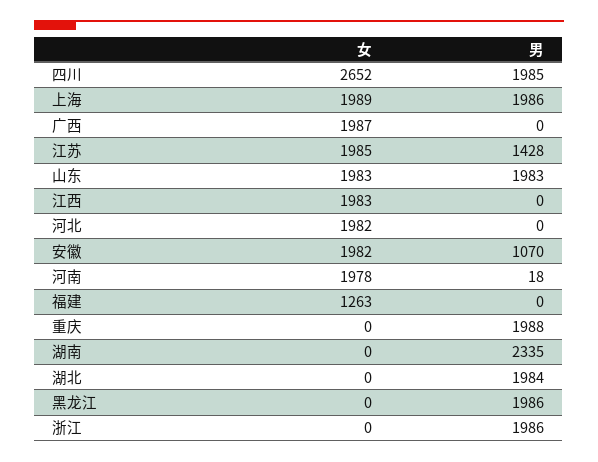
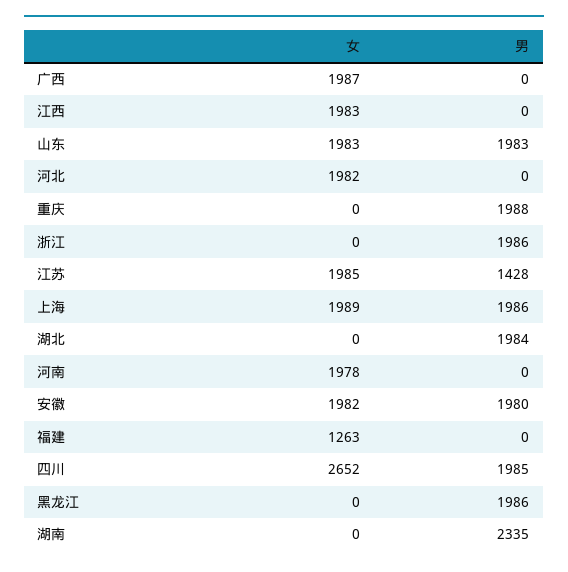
  {
    "女": {
      "四川": 2652,
      "上海": 1989,
      "广西": 1987,
      "江苏": 1985,
      "山东": 1983,
      "江西": 1983,
      "河北": 1982,
      "安徽": 1982,
      "河南": 1978,
      "福建": 1263,
      "重庆": 0,
      "湖南": 0,
      "湖北": 0,
      "黑龙江": 0,
      "浙江": 0
    },
    "男": {
      "四川": 1985,
      "上海": 1986,
      "广西": 0,
      "江苏": 1428,
      "山东": 1983,
      "江西": 0,
      "河北": 0,
-     "安徽": 1070,
+     "安徽": 1980,
-     "河南": 18,
+     "河南": 0,
      "福建": 0,
      "重庆": 1988,
      "湖南": 2335,
      "湖北": 1984,
      "黑龙江": 1986,
      "浙江": 1986
    }
  }

